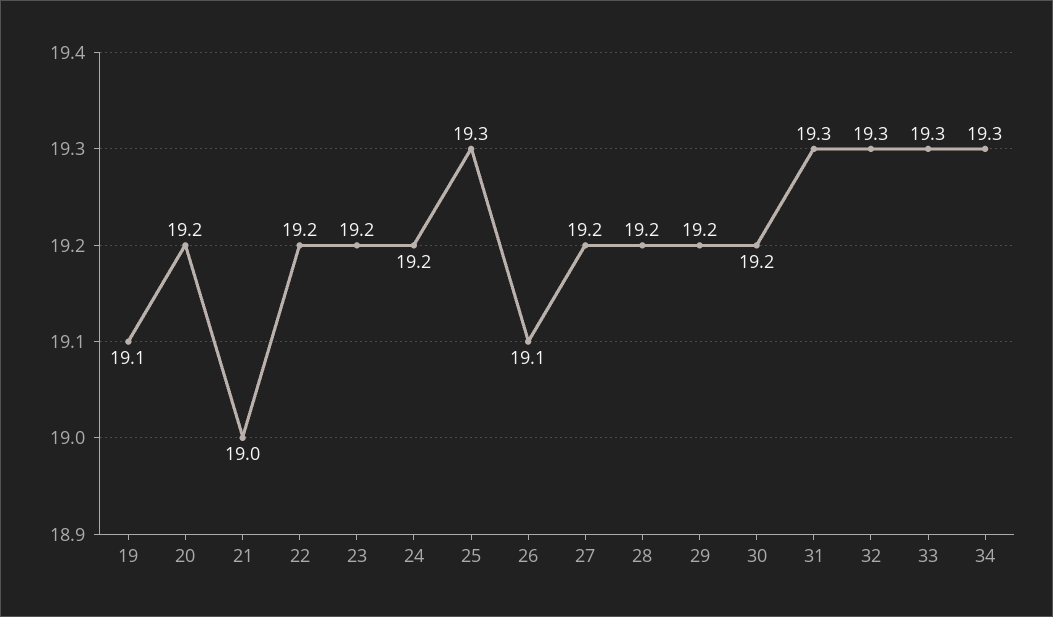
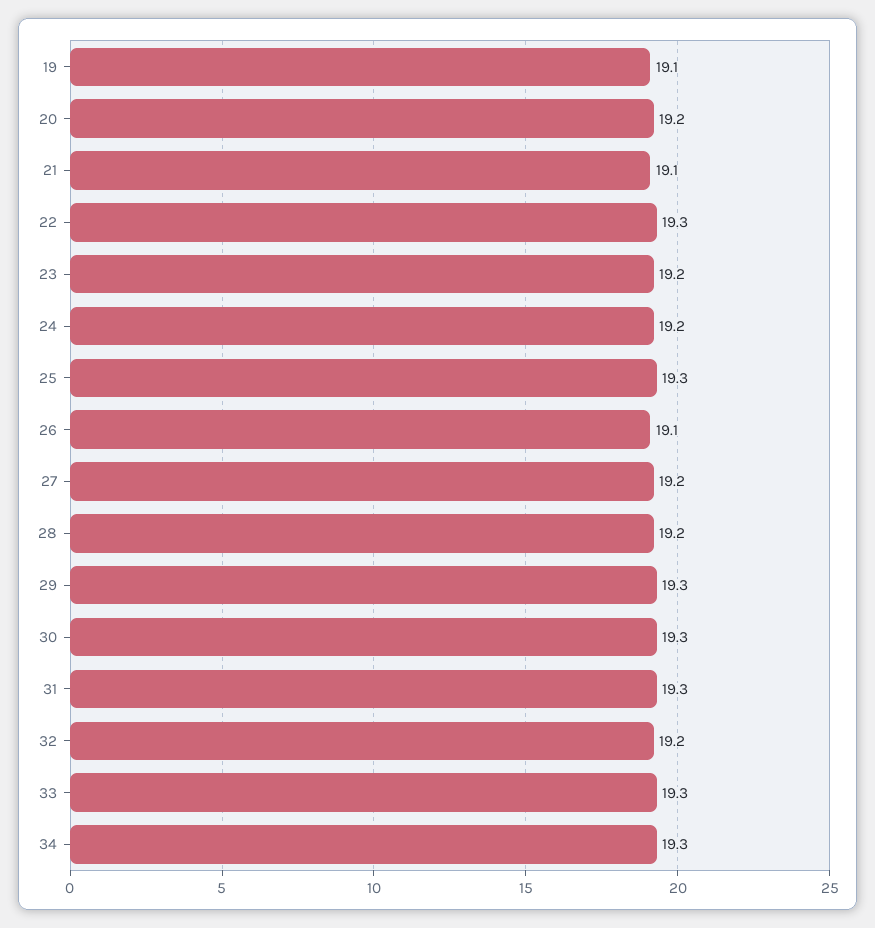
  {
    "19": 19.1,
    "20": 19.2,
-   "21": 19,
+   "21": 19.1,
-   "22": 19.2,
+   "22": 19.3,
    "23": 19.2,
    "24": 19.2,
    "25": 19.3,
    "26": 19.1,
    "27": 19.2,
    "28": 19.2,
-   "29": 19.2,
+   "29": 19.3,
-   "30": 19.2,
+   "30": 19.3,
    "31": 19.3,
-   "32": 19.3,
+   "32": 19.2,
    "33": 19.3,
    "34": 19.3
  }

